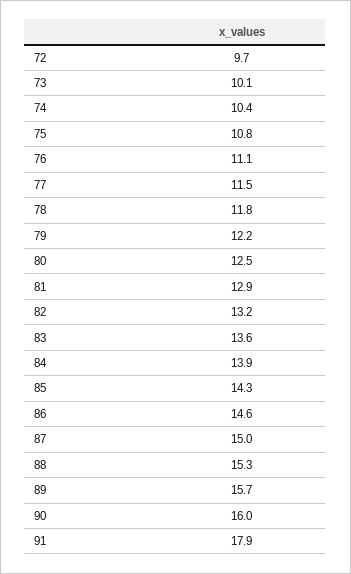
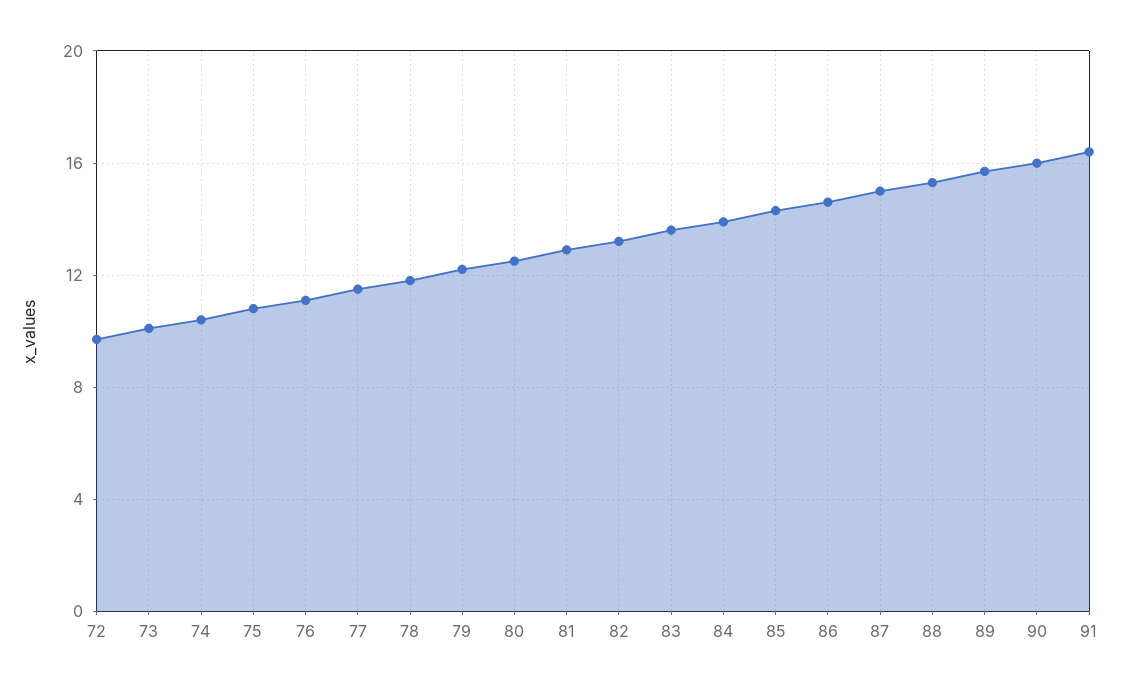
  {
    "72": 9.7,
    "73": 10.1,
    "74": 10.4,
    "75": 10.8,
    "76": 11.1,
    "77": 11.5,
    "78": 11.8,
    "79": 12.2,
    "80": 12.5,
    "81": 12.9,
    "82": 13.2,
    "83": 13.6,
    "84": 13.9,
    "85": 14.3,
    "86": 14.6,
    "87": 15,
    "88": 15.3,
    "89": 15.7,
    "90": 16,
-   "91": 17.9
+   "91": 16.5
  }

